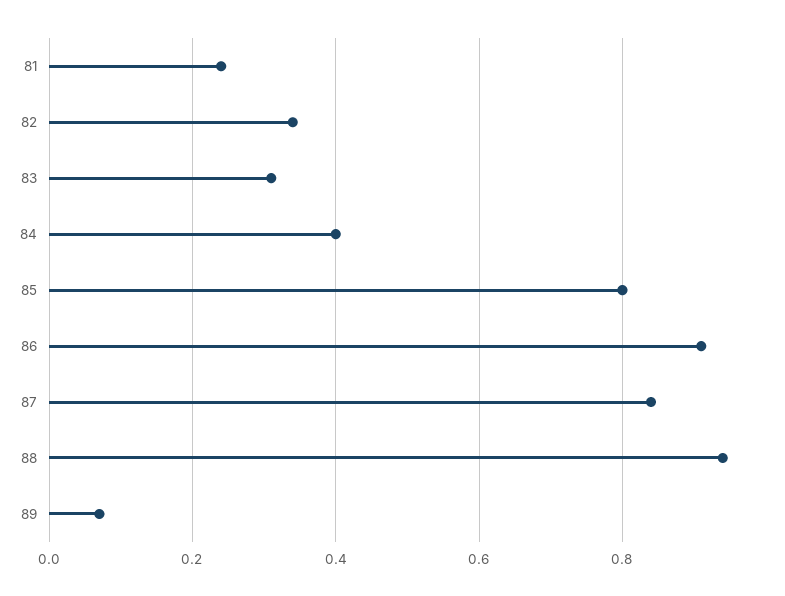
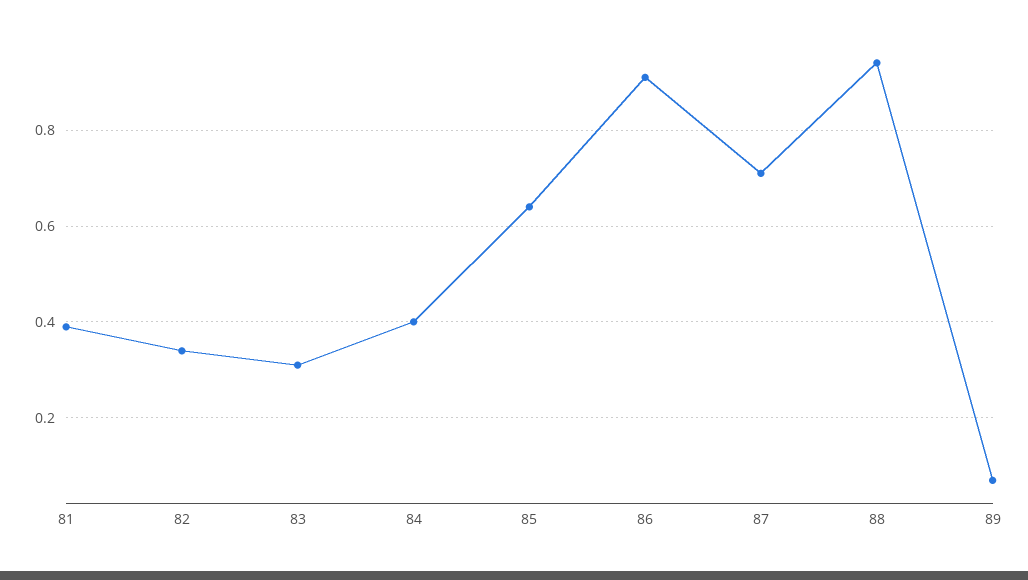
  {
-   "81": 0.25,
+   "81": 0.4,
    "82": 0.35,
    "83": 0.3,
    "84": 0.4,
-   "85": 0.8,
+   "85": 0.65,
    "86": 0.9,
-   "87": 0.85,
+   "87": 0.7,
    "88": 0.95,
    "89": 0.05
  }

